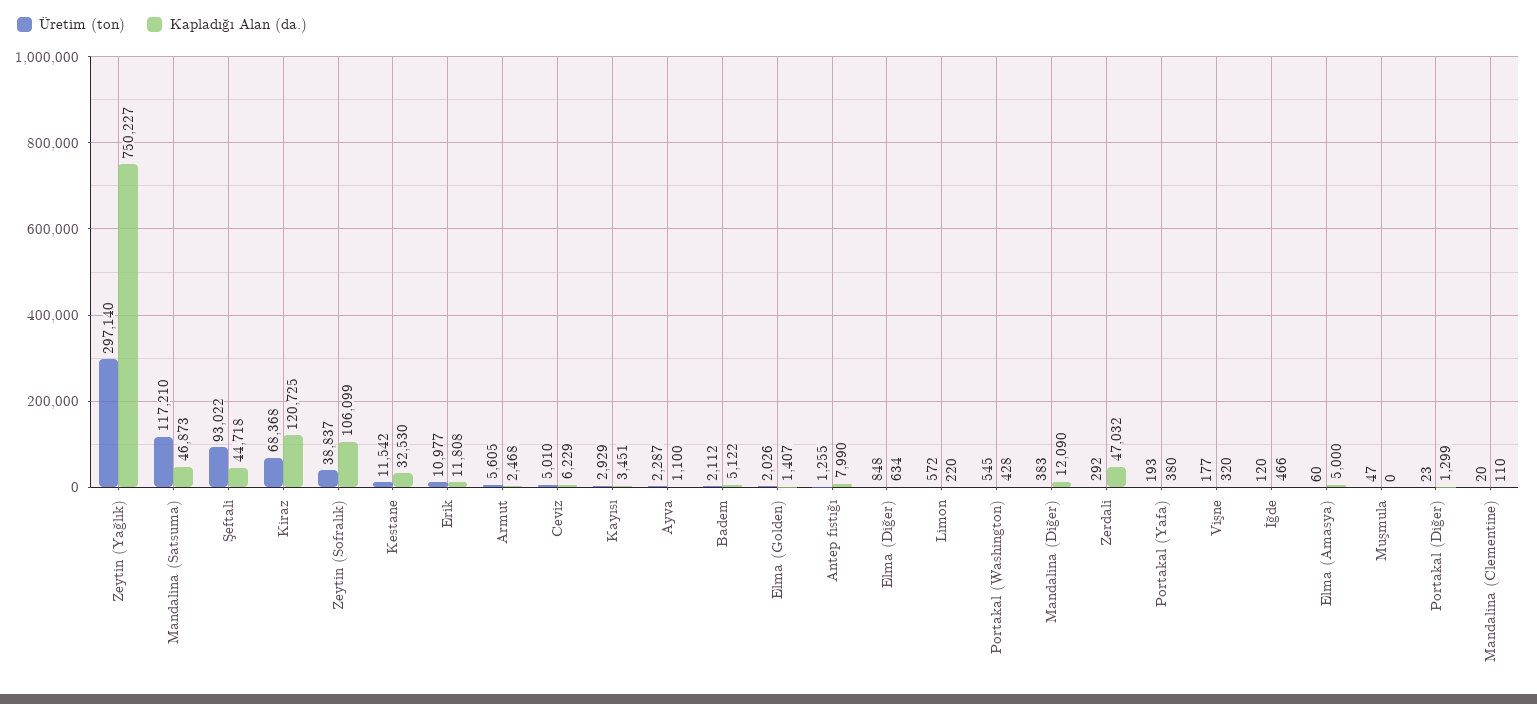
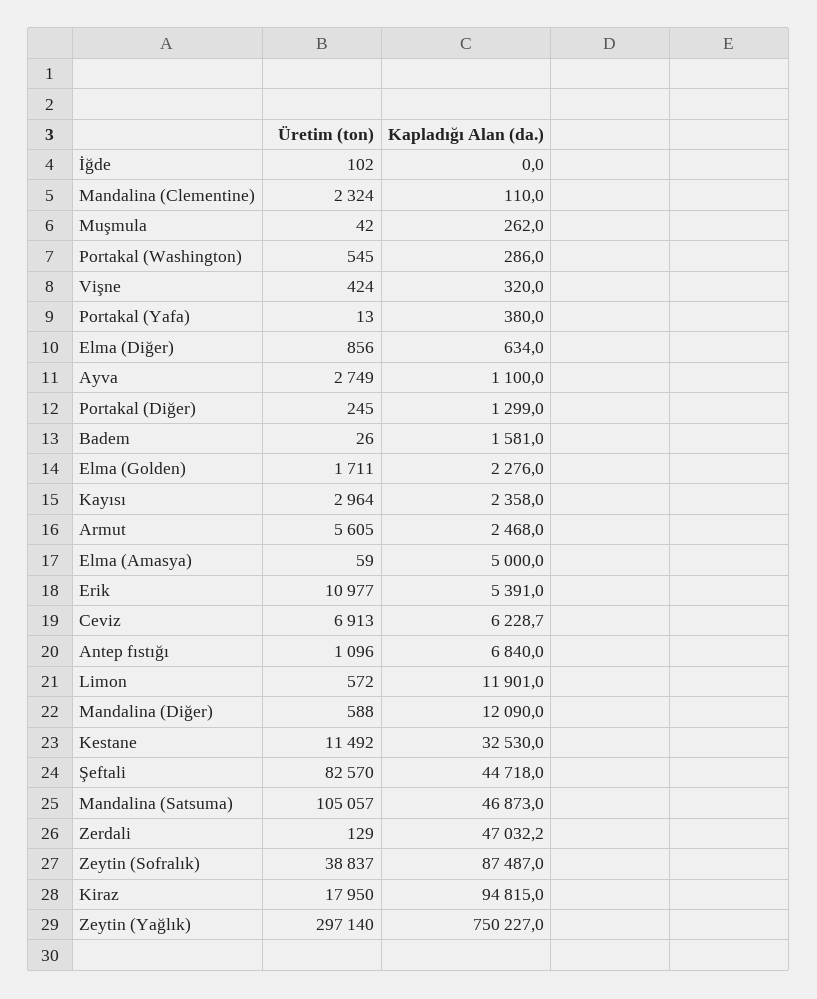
  {
    "Üretim (ton)": {
      "Zeytin (Yağlık)": 297140,
-     "Mandalina (Satsuma)": 117210,
+     "Mandalina (Satsuma)": 105057,
-     "Şeftali": 93022,
+     "Şeftali": 82570,
-     "Kiraz": 68368,
+     "Kiraz": 17950,
      "Zeytin (Sofralık)": 38837,
-     "Kestane": 11542,
+     "Kestane": 11492,
      "Erik": 10977,
      "Armut": 5605,
-     "Ceviz": 5010,
+     "Ceviz": 6913,
-     "Kayısı": 2929,
+     "Kayısı": 2964,
-     "Ayva": 2287,
+     "Ayva": 2749,
-     "Badem": 2112,
+     "Badem": 26,
-     "Elma (Golden)": 2026,
+     "Elma (Golden)": 1711,
-     "Antep fıstığı": 1255,
+     "Antep fıstığı": 1096,
-     "Elma (Diğer)": 848,
+     "Elma (Diğer)": 856,
      "Limon": 572,
      "Portakal (Washington)": 545,
-     "Mandalina (Diğer)": 383,
+     "Mandalina (Diğer)": 588,
-     "Zerdali": 292,
+     "Zerdali": 129,
-     "Portakal (Yafa)": 193,
+     "Portakal (Yafa)": 13,
-     "Vişne": 177,
+     "Vişne": 424,
-     "İğde": 120,
+     "İğde": 102,
-     "Elma (Amasya)": 60,
+     "Elma (Amasya)": 59,
-     "Muşmula": 47,
+     "Muşmula": 42,
-     "Portakal (Diğer)": 23,
+     "Portakal (Diğer)": 245,
-     "Mandalina (Clementine)": 20
+     "Mandalina (Clementine)": 2324
    },
    "Kapladığı Alan (da.)": {
      "Zeytin (Yağlık)": 750227,
      "Mandalina (Satsuma)": 46873,
      "Şeftali": 44718,
-     "Kiraz": 120725,
+     "Kiraz": 94815,
-     "Zeytin (Sofralık)": 106099,
+     "Zeytin (Sofralık)": 87487,
      "Kestane": 32530,
-     "Erik": 11808,
+     "Erik": 5391,
      "Armut": 2468,
      "Ceviz": 6228.7,
-     "Kayısı": 3451,
+     "Kayısı": 2358,
      "Ayva": 1100,
-     "Badem": 5122,
+     "Badem": 1581,
-     "Elma (Golden)": 1407,
+     "Elma (Golden)": 2276,
-     "Antep fıstığı": 7990,
+     "Antep fıstığı": 6840,
      "Elma (Diğer)": 634,
-     "Limon": 220,
+     "Limon": 11901,
-     "Portakal (Washington)": 428,
+     "Portakal (Washington)": 286,
      "Mandalina (Diğer)": 12090,
      "Zerdali": 47032.2,
      "Portakal (Yafa)": 380,
      "Vişne": 320,
-     "İğde": 466,
+     "İğde": 0,
      "Elma (Amasya)": 5000,
-     "Muşmula": 0,
+     "Muşmula": 262,
      "Portakal (Diğer)": 1299,
      "Mandalina (Clementine)": 110
    }
  }

